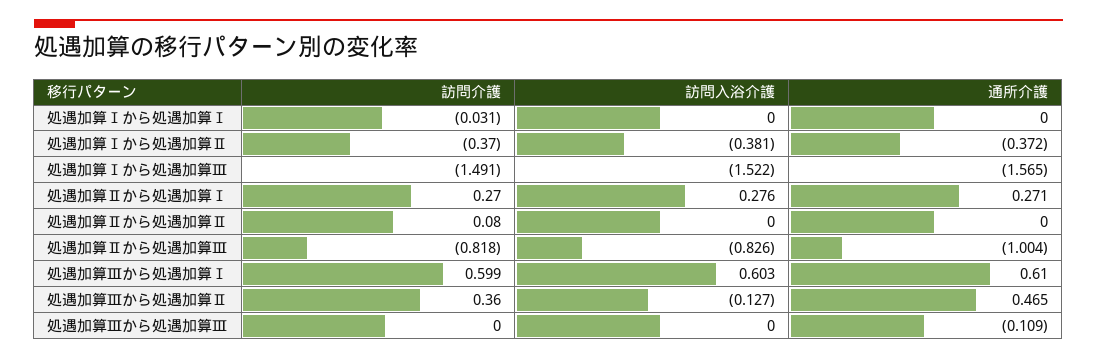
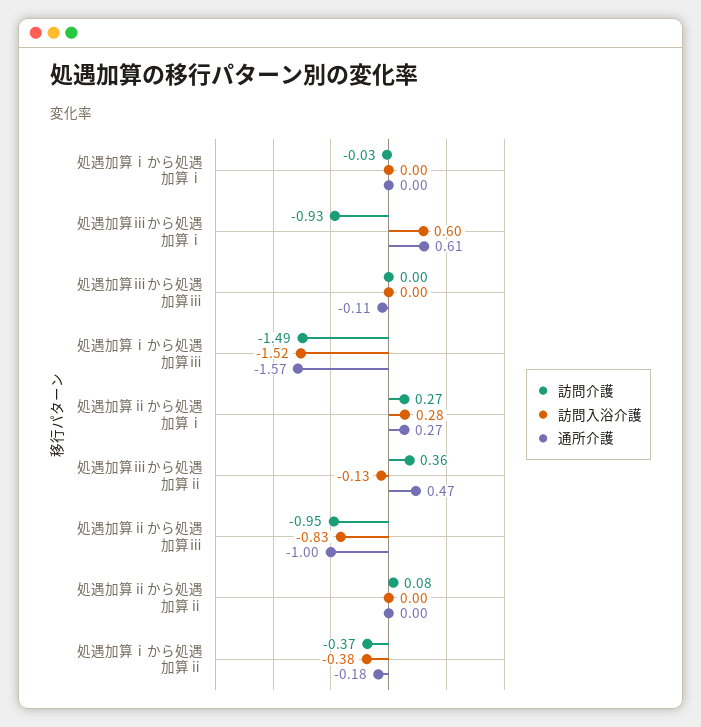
  {
    "訪問介護": {
      "処遇加算Ⅰから処遇加算Ⅰ": -0.031,
      "処遇加算Ⅰから処遇加算Ⅱ": -0.37,
      "処遇加算Ⅰから処遇加算Ⅲ": -1.491,
      "処遇加算Ⅱから処遇加算Ⅰ": 0.27,
      "処遇加算Ⅱから処遇加算Ⅱ": 0.08,
-     "処遇加算Ⅱから処遇加算Ⅲ": -0.818,
+     "処遇加算Ⅱから処遇加算Ⅲ": -0.95,
-     "処遇加算Ⅲから処遇加算Ⅰ": 0.599,
+     "処遇加算Ⅲから処遇加算Ⅰ": -0.93,
      "処遇加算Ⅲから処遇加算Ⅱ": 0.36,
      "処遇加算Ⅲから処遇加算Ⅲ": 0
    },
    "訪問入浴介護": {
      "処遇加算Ⅰから処遇加算Ⅰ": 0,
      "処遇加算Ⅰから処遇加算Ⅱ": -0.381,
      "処遇加算Ⅰから処遇加算Ⅲ": -1.522,
      "処遇加算Ⅱから処遇加算Ⅰ": 0.276,
      "処遇加算Ⅱから処遇加算Ⅱ": 0,
      "処遇加算Ⅱから処遇加算Ⅲ": -0.826,
      "処遇加算Ⅲから処遇加算Ⅰ": 0.603,
      "処遇加算Ⅲから処遇加算Ⅱ": -0.127,
      "処遇加算Ⅲから処遇加算Ⅲ": 0
    },
    "通所介護": {
      "処遇加算Ⅰから処遇加算Ⅰ": 0,
-     "処遇加算Ⅰから処遇加算Ⅱ": -0.372,
+     "処遇加算Ⅰから処遇加算Ⅱ": -0.18,
      "処遇加算Ⅰから処遇加算Ⅲ": -1.565,
      "処遇加算Ⅱから処遇加算Ⅰ": 0.271,
      "処遇加算Ⅱから処遇加算Ⅱ": 0,
      "処遇加算Ⅱから処遇加算Ⅲ": -1.004,
      "処遇加算Ⅲから処遇加算Ⅰ": 0.61,
      "処遇加算Ⅲから処遇加算Ⅱ": 0.465,
      "処遇加算Ⅲから処遇加算Ⅲ": -0.109
    }
  }

